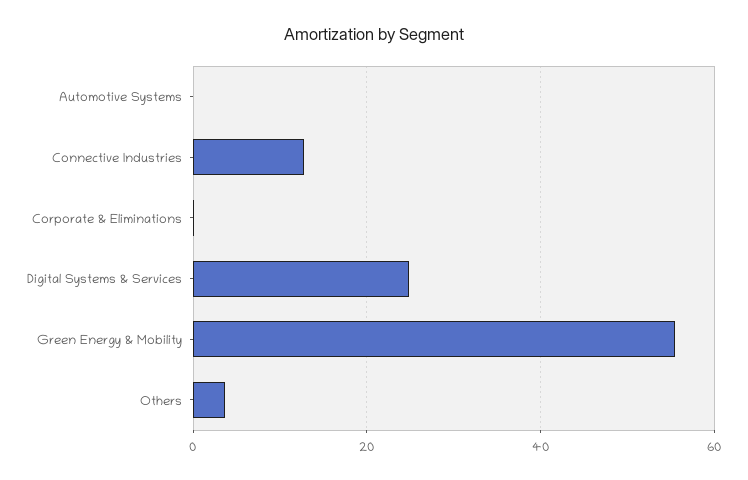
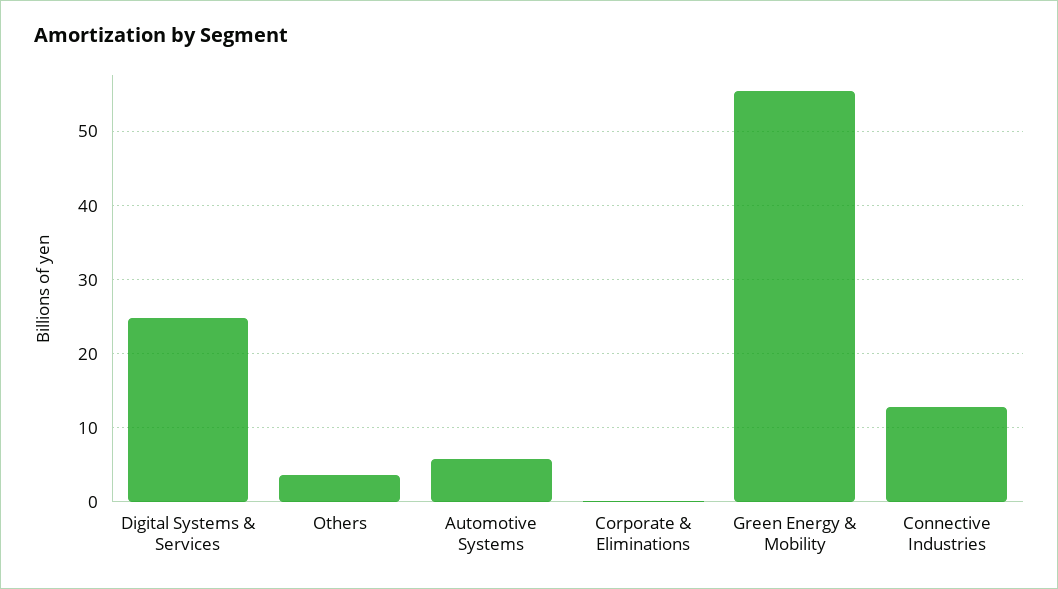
  {
-   "Automotive Systems": 0,
+   "Automotive Systems": 6,
    "Connective Industries": 13,
    "Corporate & Eliminations": 0,
    "Digital Systems & Services": 25,
    "Green Energy & Mobility": 55,
    "Others": 4
  }

